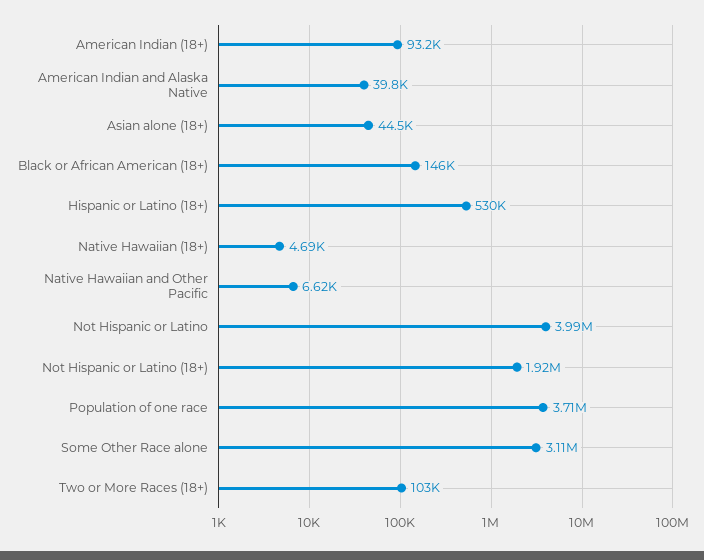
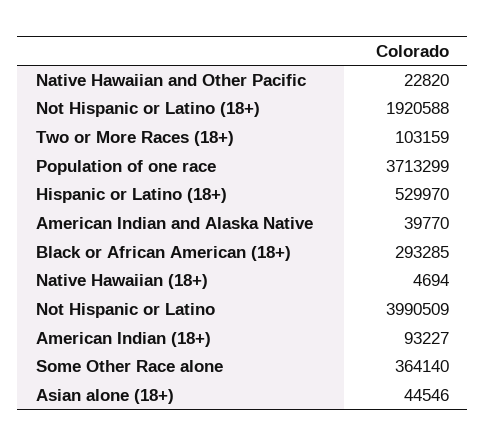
  {
    "American Indian (18+)": 93227,
    "American Indian and Alaska Native": 39770,
    "Asian alone (18+)": 44546,
-   "Black or African American (18+)": 146000,
+   "Black or African American (18+)": 293285,
    "Hispanic or Latino (18+)": 529970,
    "Native Hawaiian (18+)": 4694,
-   "Native Hawaiian and Other Pacific": 6620,
+   "Native Hawaiian and Other Pacific": 22820,
    "Not Hispanic or Latino": 3990509,
    "Not Hispanic or Latino (18+)": 1920588,
    "Population of one race": 3713299,
-   "Some Other Race alone": 3110000,
+   "Some Other Race alone": 364140,
    "Two or More Races (18+)": 103159
  }

